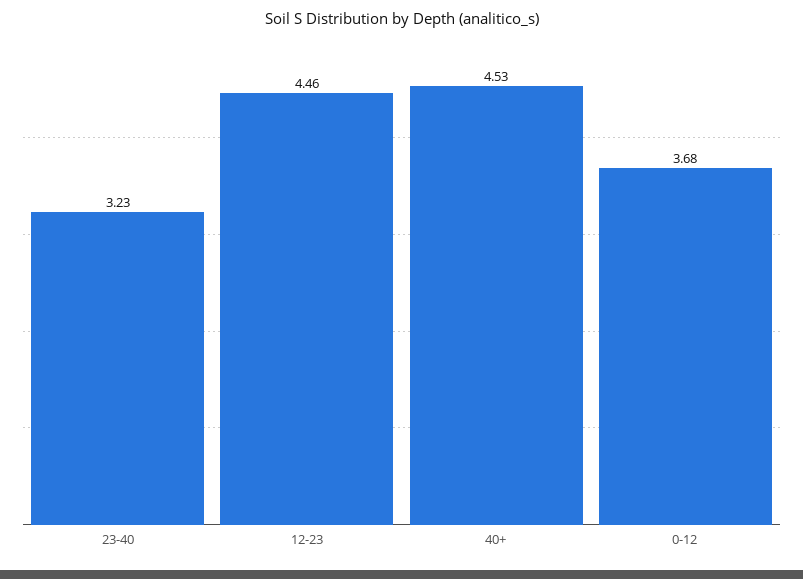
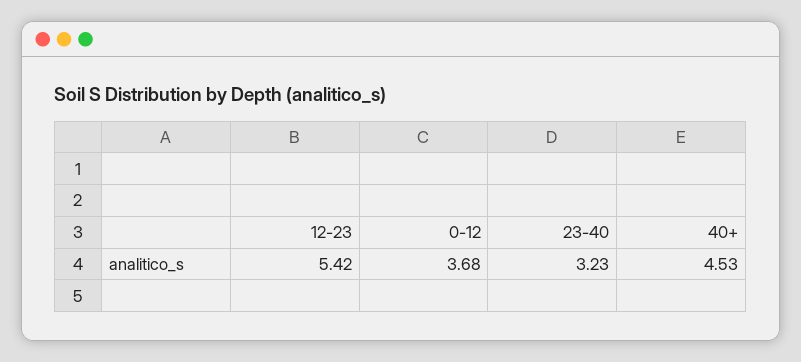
  {
    "23-40": 3.23,
-   "12-23": 4.46,
+   "12-23": 5.42,
    "40+": 4.53,
    "0-12": 3.68
  }

